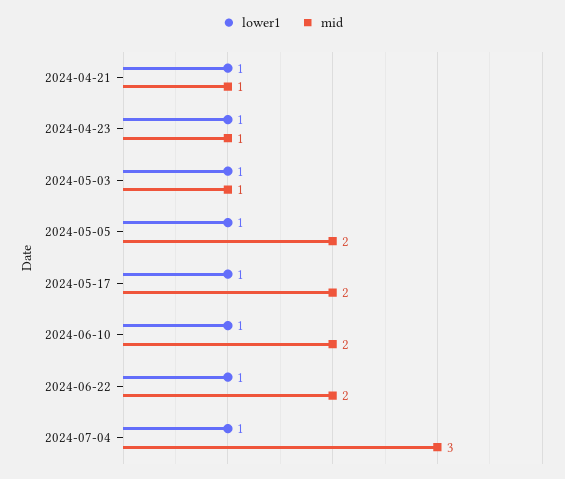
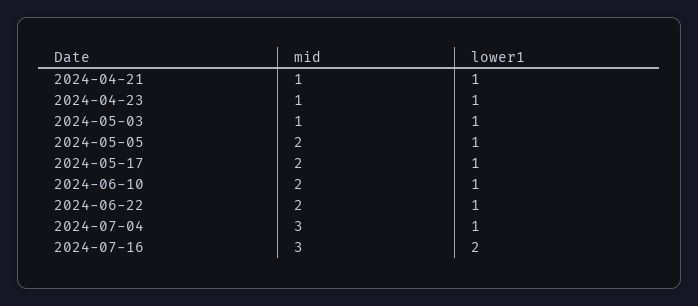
  {
    "lower1": {
      "2024-04-21": 1,
      "2024-04-23": 1,
      "2024-05-03": 1,
      "2024-05-05": 1,
      "2024-05-17": 1,
      "2024-06-10": 1,
      "2024-06-22": 1,
-     "2024-07-04": 1
+     "2024-07-04": 1,
+     "2024-07-16": 2
    },
    "mid": {
      "2024-04-21": 1,
      "2024-04-23": 1,
      "2024-05-03": 1,
      "2024-05-05": 2,
      "2024-05-17": 2,
      "2024-06-10": 2,
      "2024-06-22": 2,
-     "2024-07-04": 3
+     "2024-07-04": 3,
+     "2024-07-16": 3
    }
  }

